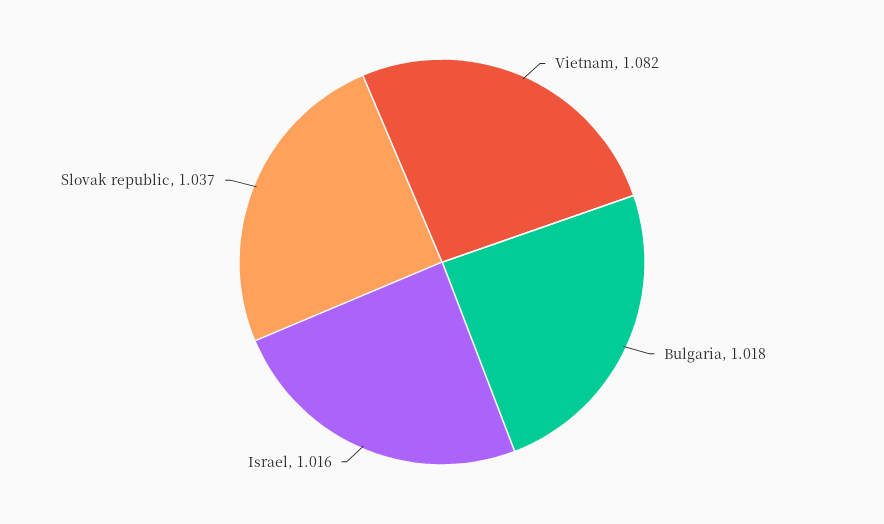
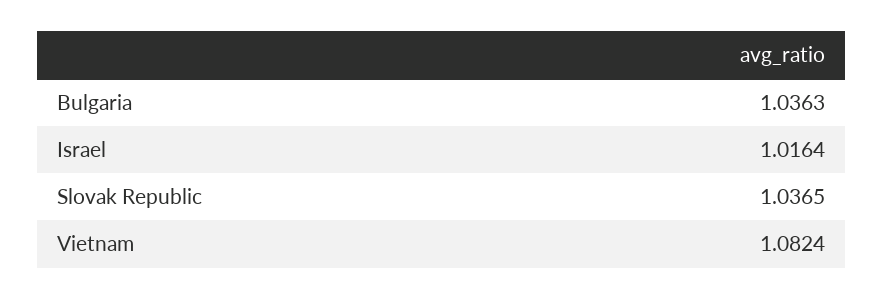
  {
    "Vietnam": 1.0824,
-   "Bulgaria": 1.018,
+   "Bulgaria": 1.0363,
    "Israel": 1.0164,
    "Slovak republic": 1.0365
  }

